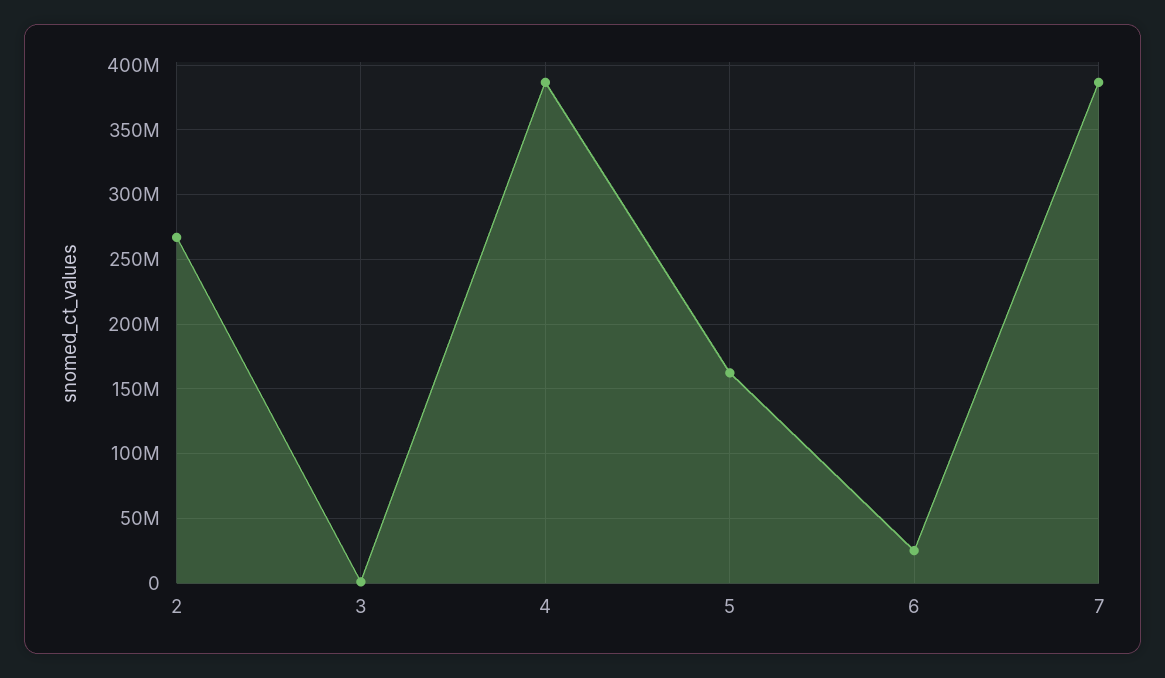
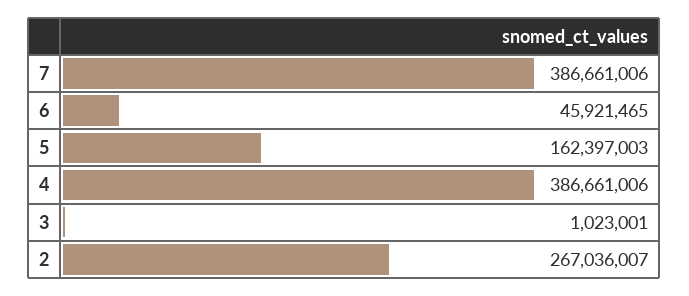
  {
    "2": 267036007,
    "3": 1023001,
    "4": 386661006,
    "5": 162397003,
-   "6": 25000000,
+   "6": 45921465,
    "7": 386661006
  }

